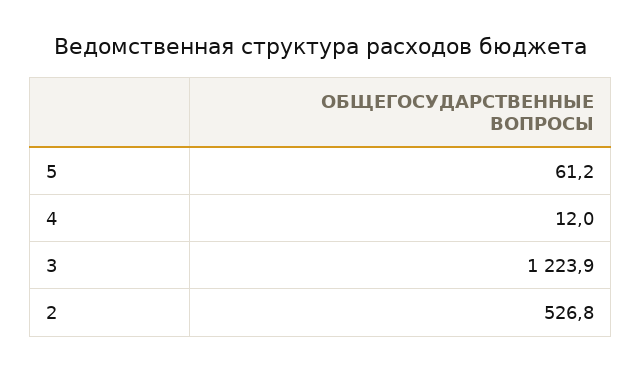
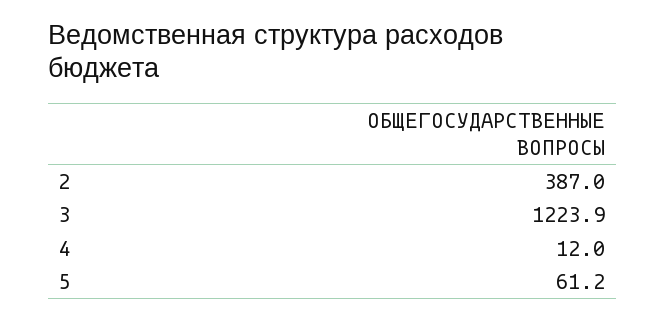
  {
    "5": 61.2,
    "4": 12,
    "3": 1223.9,
-   "2": 526.8
+   "2": 387
  }

